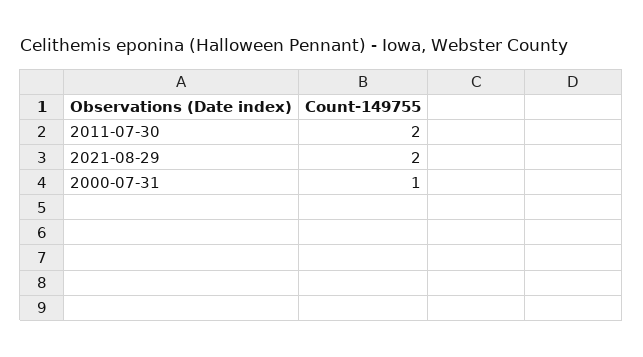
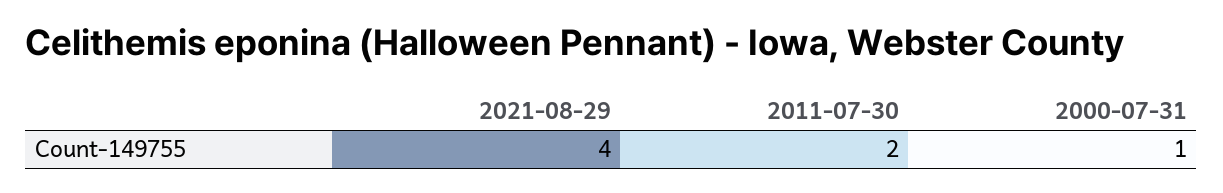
  {
    "2011-07-30": 2,
-   "2021-08-29": 2,
+   "2021-08-29": 4,
    "2000-07-31": 1
  }

